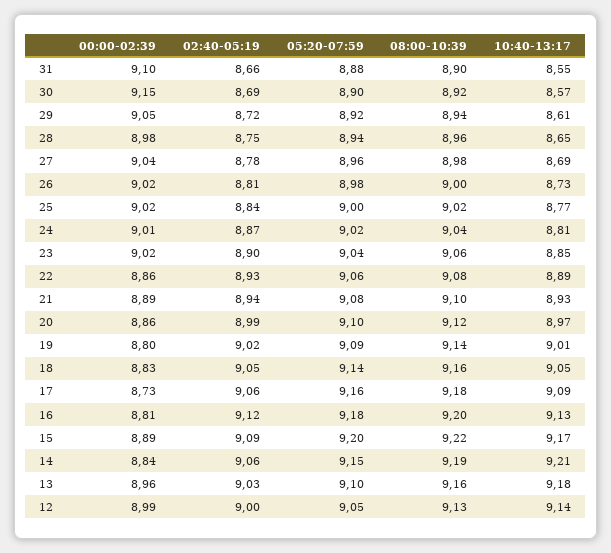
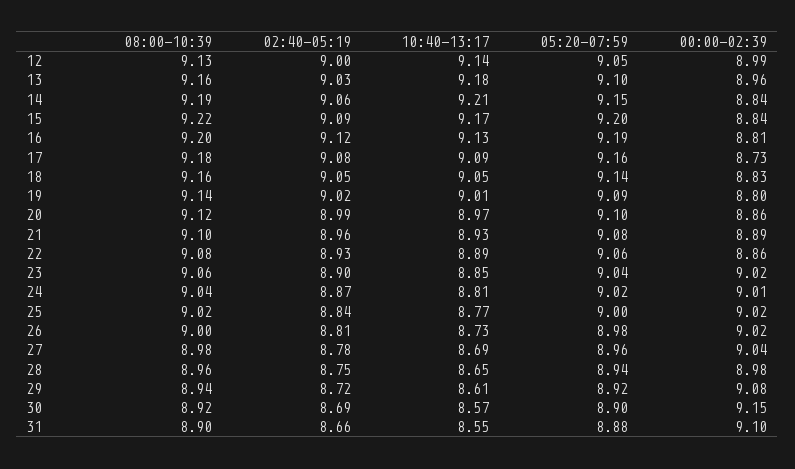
  {
    "00:00-02:39": {
      "31": 9.1,
      "30": 9.15,
-     "29": 9.05,
+     "29": 9.08,
      "28": 8.98,
      "27": 9.04,
      "26": 9.02,
      "25": 9.02,
      "24": 9.01,
      "23": 9.02,
      "22": 8.86,
      "21": 8.89,
      "20": 8.86,
      "19": 8.8,
      "18": 8.83,
      "17": 8.73,
      "16": 8.81,
-     "15": 8.89,
+     "15": 8.84,
      "14": 8.84,
      "13": 8.96,
      "12": 8.99
    },
    "02:40-05:19": {
      "31": 8.66,
      "30": 8.69,
      "29": 8.72,
      "28": 8.75,
      "27": 8.78,
      "26": 8.81,
      "25": 8.84,
      "24": 8.87,
      "23": 8.9,
      "22": 8.93,
-     "21": 8.94,
+     "21": 8.96,
      "20": 8.99,
      "19": 9.02,
      "18": 9.05,
-     "17": 9.06,
+     "17": 9.08,
      "16": 9.12,
      "15": 9.09,
      "14": 9.06,
      "13": 9.03,
      "12": 9
    },
    "05:20-07:59": {
      "31": 8.88,
      "30": 8.9,
      "29": 8.92,
      "28": 8.94,
      "27": 8.96,
      "26": 8.98,
      "25": 9,
      "24": 9.02,
      "23": 9.04,
      "22": 9.06,
      "21": 9.08,
      "20": 9.1,
      "19": 9.09,
      "18": 9.14,
      "17": 9.16,
-     "16": 9.18,
+     "16": 9.19,
      "15": 9.2,
      "14": 9.15,
      "13": 9.1,
      "12": 9.05
    },
    "08:00-10:39": {
      "31": 8.9,
      "30": 8.92,
      "29": 8.94,
      "28": 8.96,
      "27": 8.98,
      "26": 9,
      "25": 9.02,
      "24": 9.04,
      "23": 9.06,
      "22": 9.08,
      "21": 9.1,
      "20": 9.12,
      "19": 9.14,
      "18": 9.16,
      "17": 9.18,
      "16": 9.2,
      "15": 9.22,
      "14": 9.19,
      "13": 9.16,
      "12": 9.13
    },
    "10:40-13:17": {
      "31": 8.55,
      "30": 8.57,
      "29": 8.61,
      "28": 8.65,
      "27": 8.69,
      "26": 8.73,
      "25": 8.77,
      "24": 8.81,
      "23": 8.85,
      "22": 8.89,
      "21": 8.93,
      "20": 8.97,
      "19": 9.01,
      "18": 9.05,
      "17": 9.09,
      "16": 9.13,
      "15": 9.17,
      "14": 9.21,
      "13": 9.18,
      "12": 9.14
    }
  }

